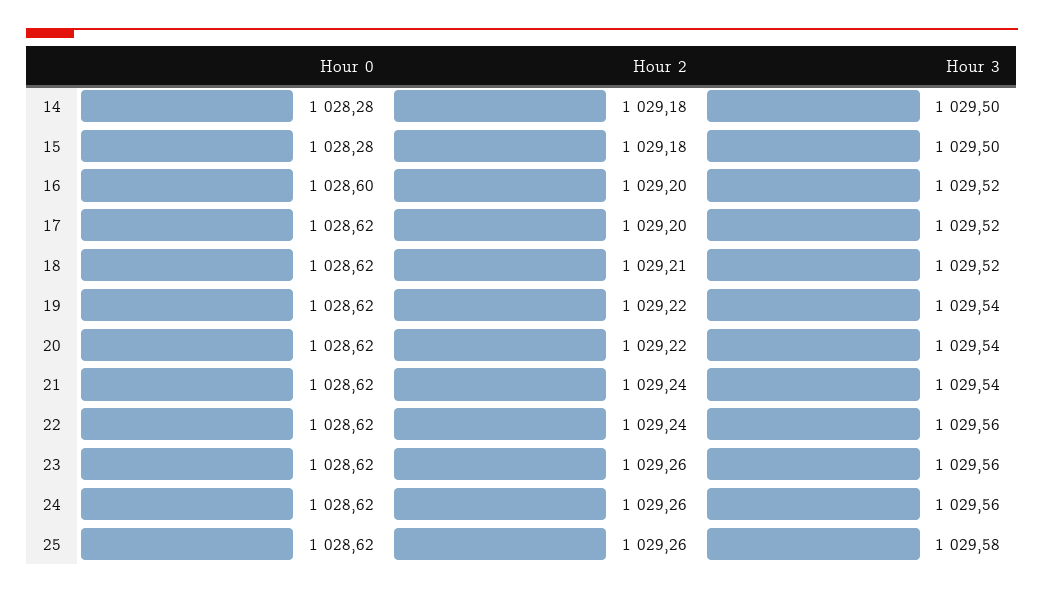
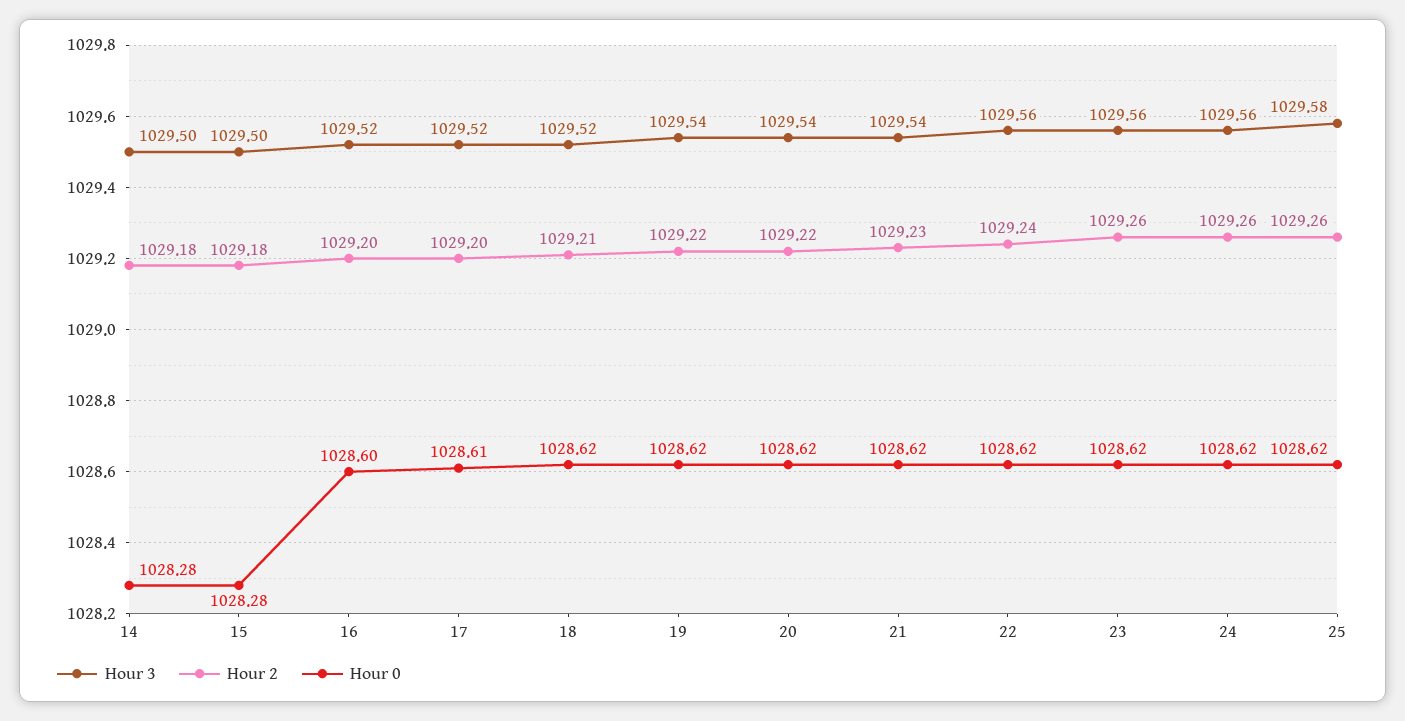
  {
    "Hour 0": {
      "14": 1028.28,
      "15": 1028.28,
      "16": 1028.6,
-     "17": 1028.62,
+     "17": 1028.61,
      "18": 1028.62,
      "19": 1028.62,
      "20": 1028.62,
      "21": 1028.62,
      "22": 1028.62,
      "23": 1028.62,
      "24": 1028.62,
      "25": 1028.62
    },
    "Hour 2": {
      "14": 1029.18,
      "15": 1029.18,
      "16": 1029.2,
      "17": 1029.2,
      "18": 1029.21,
      "19": 1029.22,
      "20": 1029.22,
-     "21": 1029.24,
+     "21": 1029.23,
      "22": 1029.24,
      "23": 1029.26,
      "24": 1029.26,
      "25": 1029.26
    },
    "Hour 3": {
      "14": 1029.5,
      "15": 1029.5,
      "16": 1029.52,
      "17": 1029.52,
      "18": 1029.52,
      "19": 1029.54,
      "20": 1029.54,
      "21": 1029.54,
      "22": 1029.56,
      "23": 1029.56,
      "24": 1029.56,
      "25": 1029.58
    }
  }

